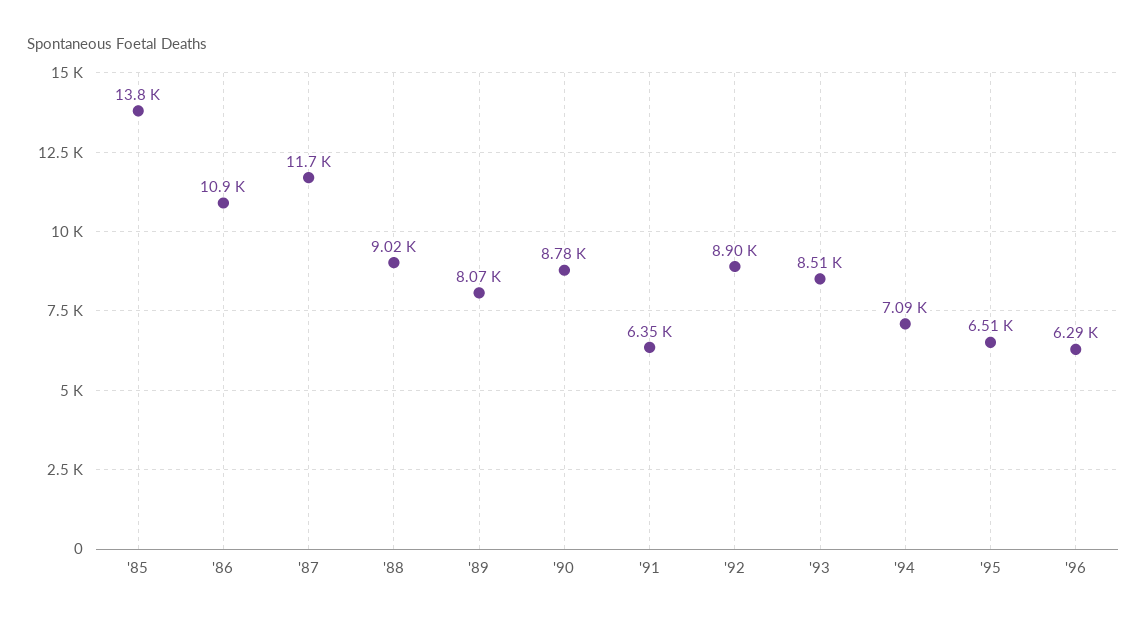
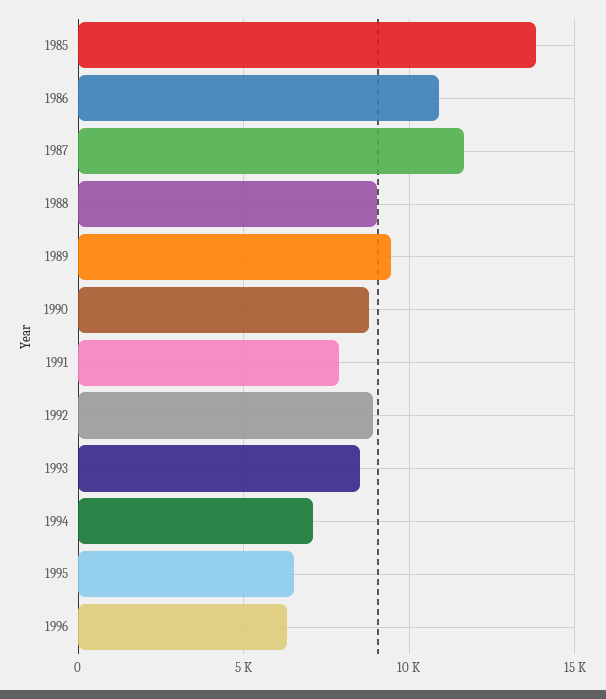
  {
    "'85": 13800,
    "'86": 10900,
    "'87": 11700,
    "'88": 9020,
-   "'89": 8070,
+   "'89": 9500,
    "'90": 8780,
-   "'91": 6350,
+   "'91": 8000,
    "'92": 8900,
    "'93": 8510,
    "'94": 7090,
    "'95": 6510,
    "'96": 6290
  }

